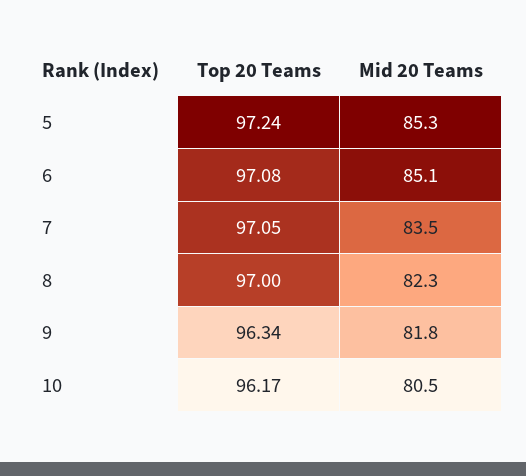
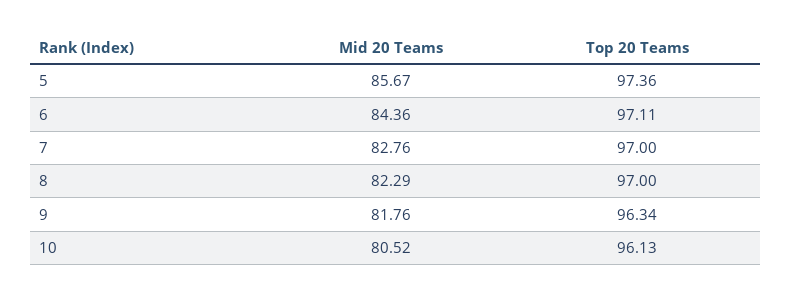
  {
    "Top 20 Teams": {
-     "5": 97.24,
+     "5": 97.36,
-     "6": 97.08,
+     "6": 97.11,
-     "7": 97.05,
+     "7": 97,
      "8": 97,
      "9": 96.34,
-     "10": 96.17
+     "10": 96.13
    },
    "Mid 20 Teams": {
-     "5": 85.3,
+     "5": 85.67,
-     "6": 85.1,
+     "6": 84.36,
-     "7": 83.5,
+     "7": 82.76,
      "8": 82.29,
      "9": 81.76,
      "10": 80.52
    }
  }

